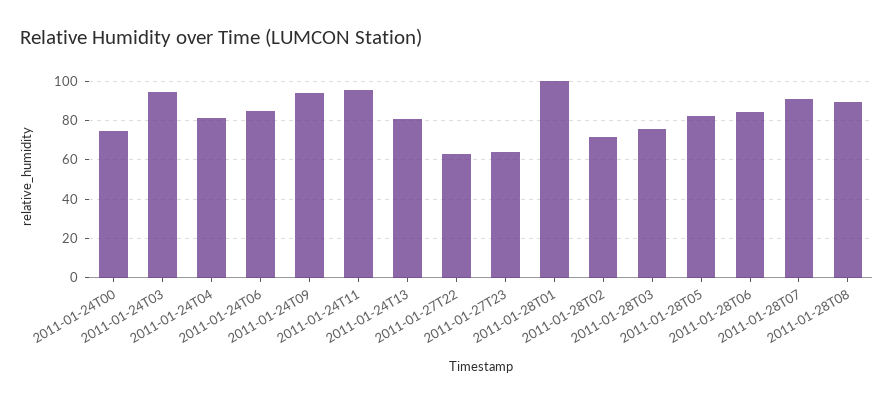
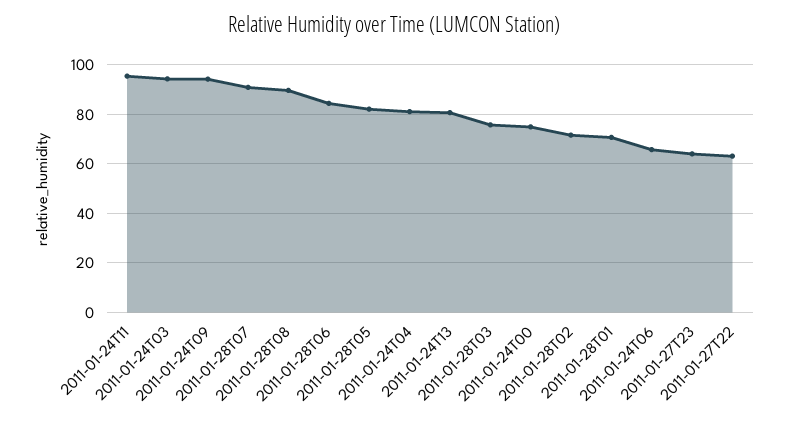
  {
    "2011-01-24T00": 75,
    "2011-01-24T03": 95,
    "2011-01-24T04": 80,
-   "2011-01-24T06": 85,
+   "2011-01-24T06": 65,
    "2011-01-24T09": 95,
    "2011-01-24T11": 95,
    "2011-01-24T13": 80,
    "2011-01-27T22": 62.5,
    "2011-01-27T23": 65,
-   "2011-01-28T01": 100,
+   "2011-01-28T01": 70,
    "2011-01-28T02": 72.5,
    "2011-01-28T03": 75,
    "2011-01-28T05": 82.5,
    "2011-01-28T06": 85,
    "2011-01-28T07": 90,
    "2011-01-28T08": 90
  }

